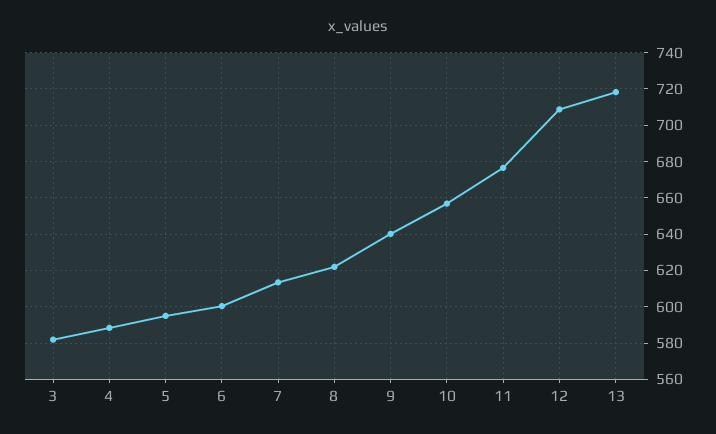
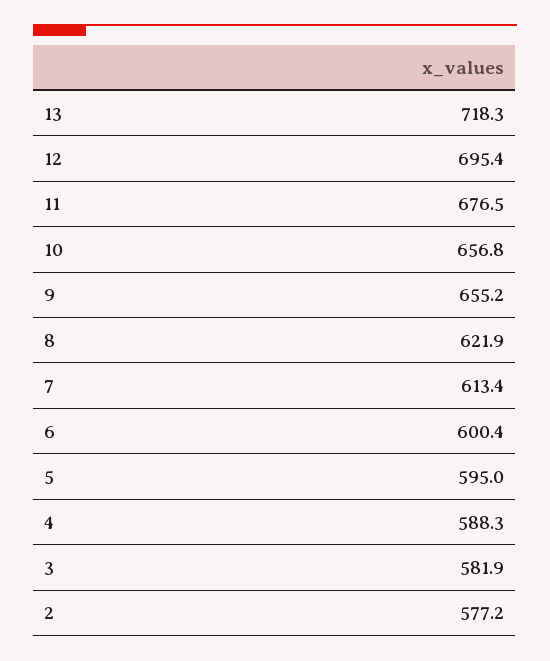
  {
    "3": 581.9,
    "4": 588.3,
    "5": 595,
    "6": 600.4,
    "7": 613.4,
    "8": 621.9,
-   "9": 640,
+   "9": 655.2,
    "10": 656.8,
    "11": 676.5,
-   "12": 710,
+   "12": 695.4,
-   "13": 718.3
+   "13": 718.3,
+   "2": 577.2
  }

